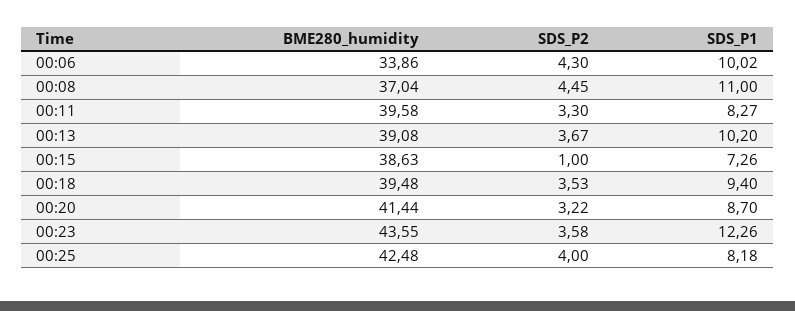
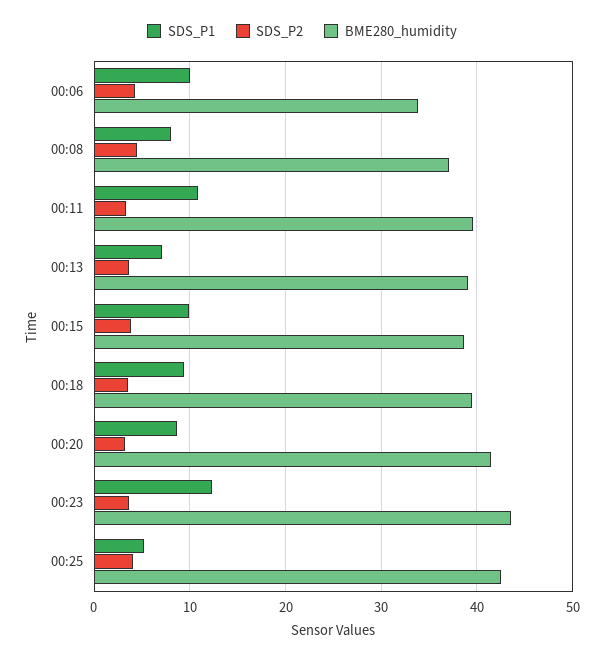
  {
    "BME280_humidity": {
      "00:06": 33.86,
      "00:08": 37.04,
      "00:11": 39.58,
      "00:13": 39.08,
      "00:15": 38.63,
      "00:18": 39.48,
      "00:20": 41.44,
      "00:23": 43.55,
      "00:25": 42.48
    },
    "SDS_P2": {
      "00:06": 4.3,
      "00:08": 4.45,
      "00:11": 3.3,
      "00:13": 3.67,
-     "00:15": 1,
+     "00:15": 4,
      "00:18": 3.53,
      "00:20": 3.22,
      "00:23": 3.58,
      "00:25": 4
    },
    "SDS_P1": {
      "00:06": 10.02,
-     "00:08": 11,
+     "00:08": 8,
-     "00:11": 8.27,
+     "00:11": 11,
-     "00:13": 10.2,
+     "00:13": 7,
-     "00:15": 7.26,
+     "00:15": 10,
      "00:18": 9.4,
      "00:20": 8.7,
      "00:23": 12.26,
-     "00:25": 8.18
+     "00:25": 5
    }
  }

